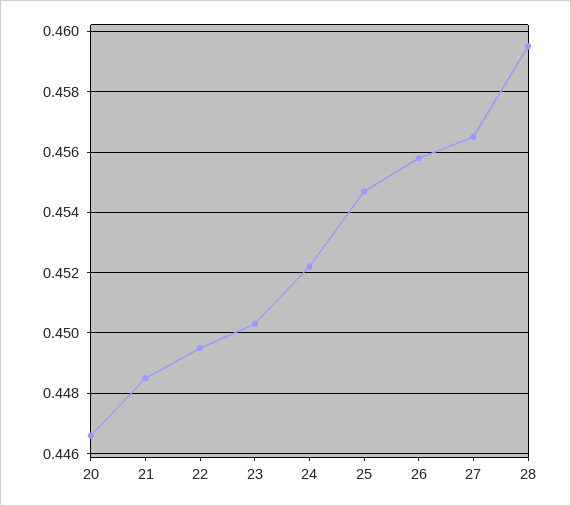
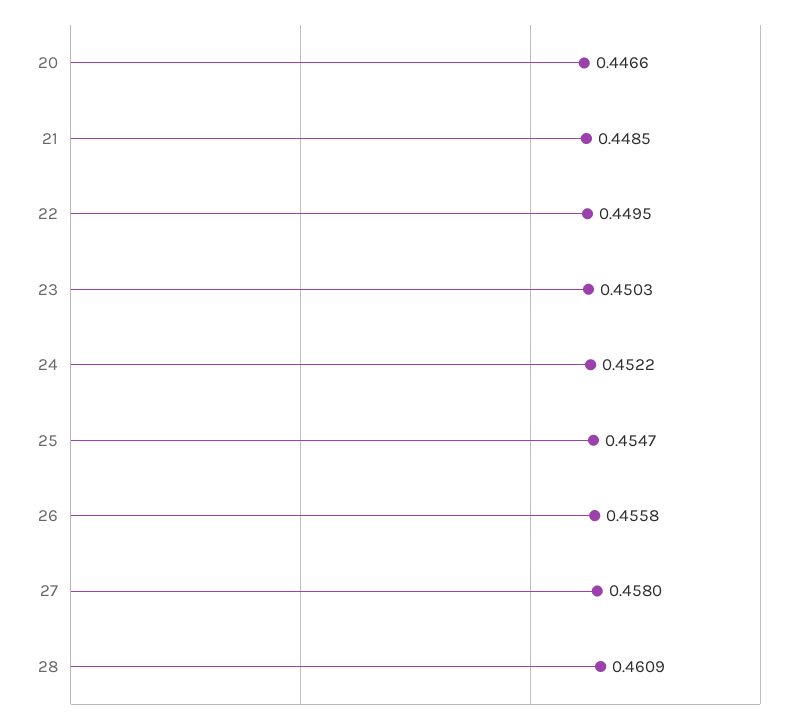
  {
    "20": 0.4466,
    "21": 0.4485,
    "22": 0.4495,
    "23": 0.4503,
    "24": 0.4522,
    "25": 0.4547,
    "26": 0.4558,
-   "27": 0.4565,
+   "27": 0.458,
-   "28": 0.4595
+   "28": 0.4609
  }

